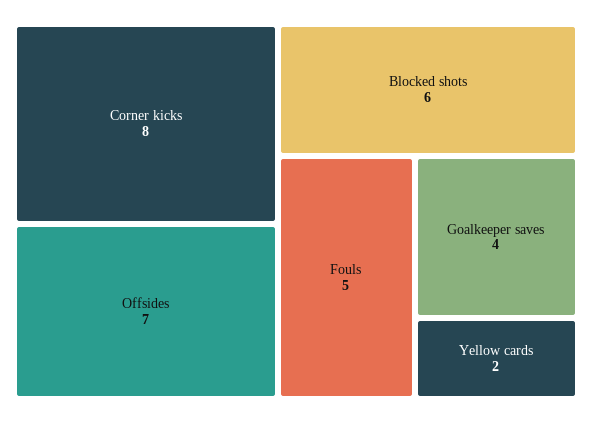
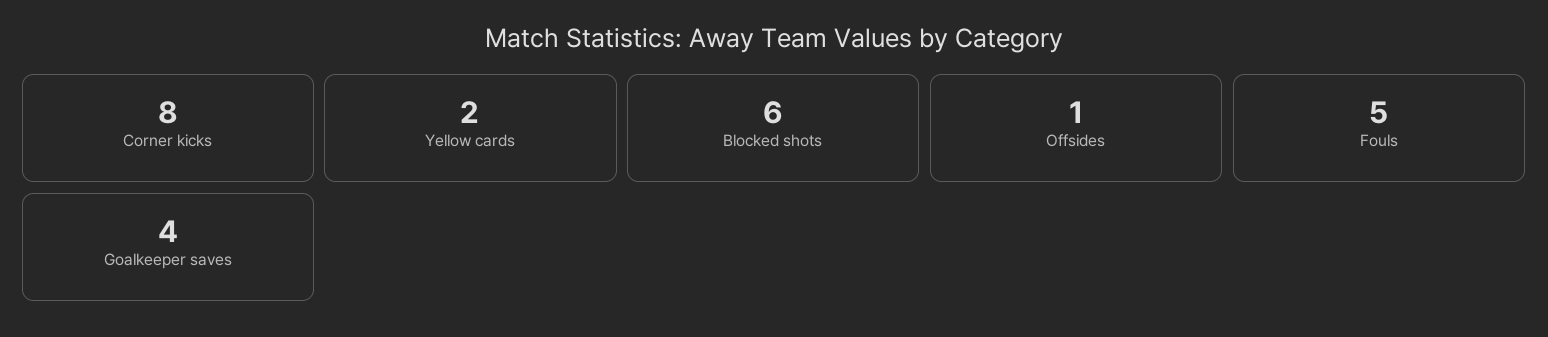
  {
    "Corner kicks": 8,
-   "Offsides": 7,
+   "Offsides": 1,
    "Blocked shots": 6,
    "Fouls": 5,
    "Goalkeeper saves": 4,
    "Yellow cards": 2
  }

